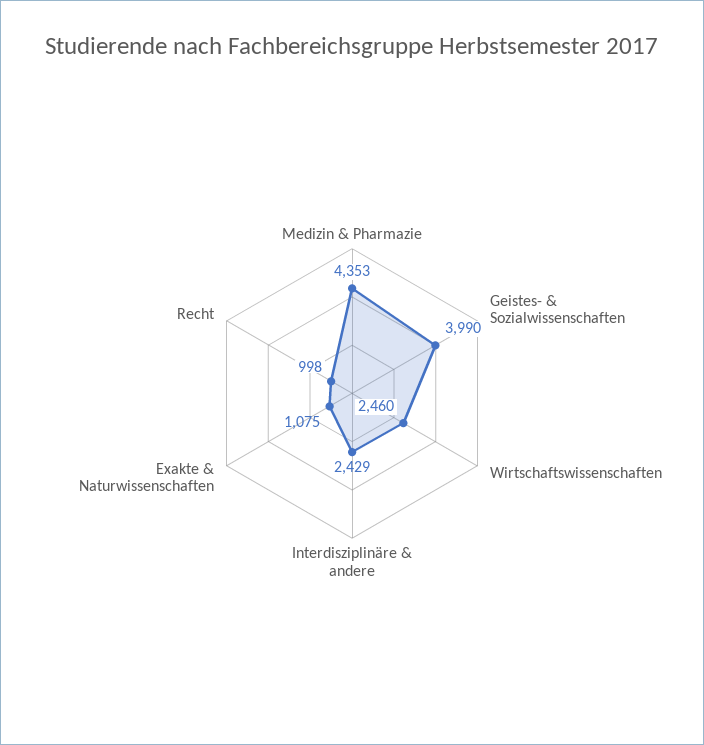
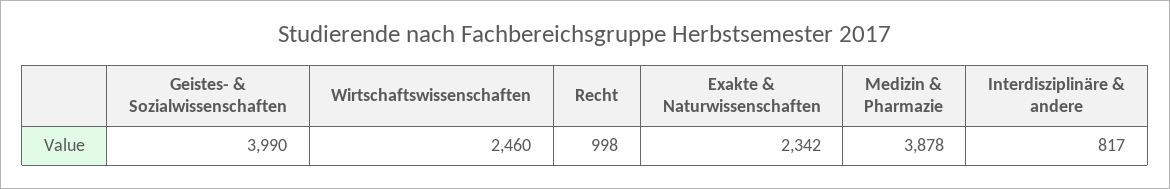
  {
-   "Medizin & Pharmazie": 4353,
+   "Medizin & Pharmazie": 3878,
    "Geistes- & Sozialwissenschaften": 3990,
    "Wirtschaftswissenschaften": 2460,
-   "Interdisziplinäre & andere": 2429,
+   "Interdisziplinäre & andere": 817,
-   "Exakte & Naturwissenschaften": 1075,
+   "Exakte & Naturwissenschaften": 2342,
    "Recht": 998
  }

